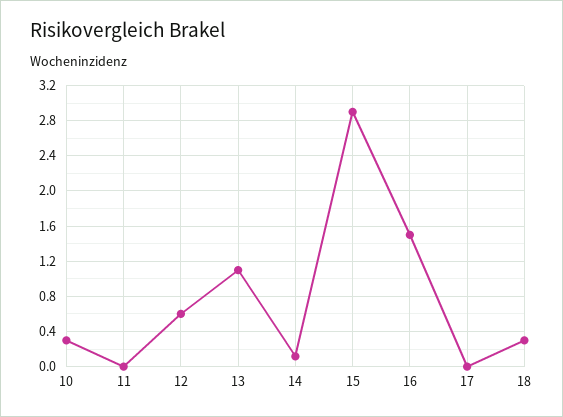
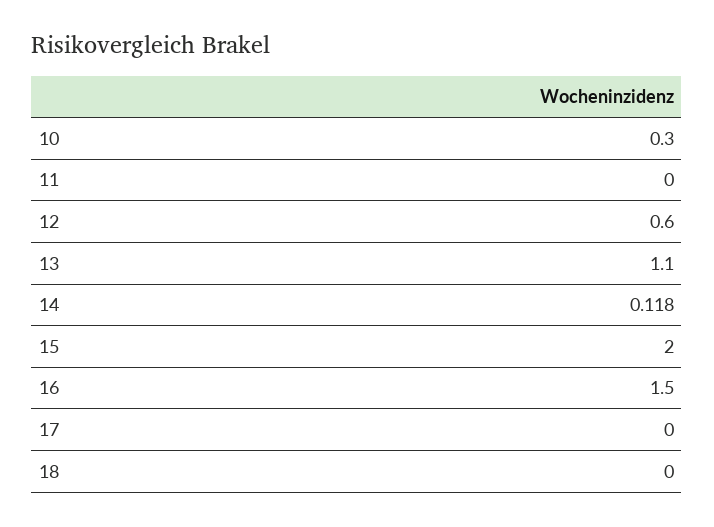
  {
    "10": 0.3,
    "11": 0,
    "12": 0.6,
    "13": 1.1,
    "14": 0.118,
-   "15": 2.9,
+   "15": 2,
    "16": 1.5,
    "17": 0,
-   "18": 0.3
+   "18": 0
  }

